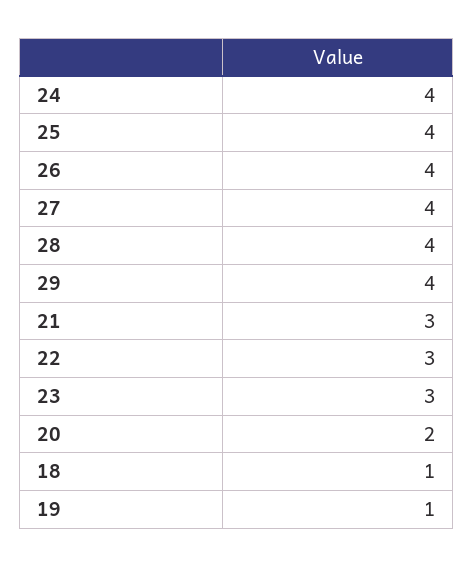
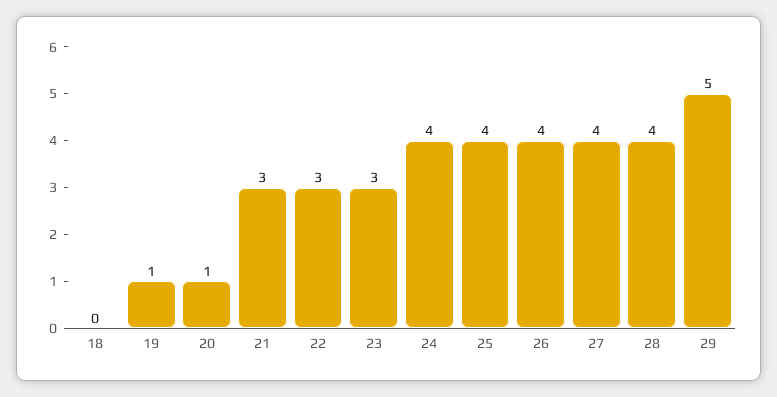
  {
    "24": 4,
    "25": 4,
    "26": 4,
    "27": 4,
    "28": 4,
-   "29": 4,
+   "29": 5,
    "21": 3,
    "22": 3,
    "23": 3,
-   "20": 2,
+   "20": 1,
-   "18": 1,
+   "18": 0,
    "19": 1
  }

